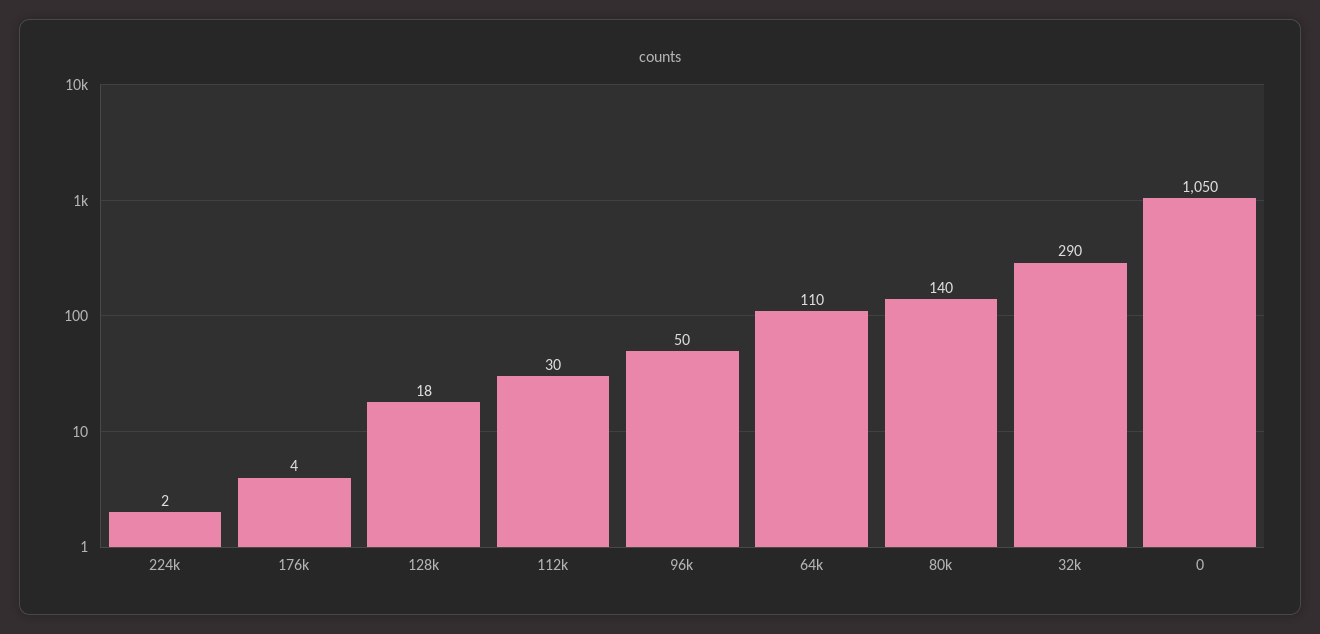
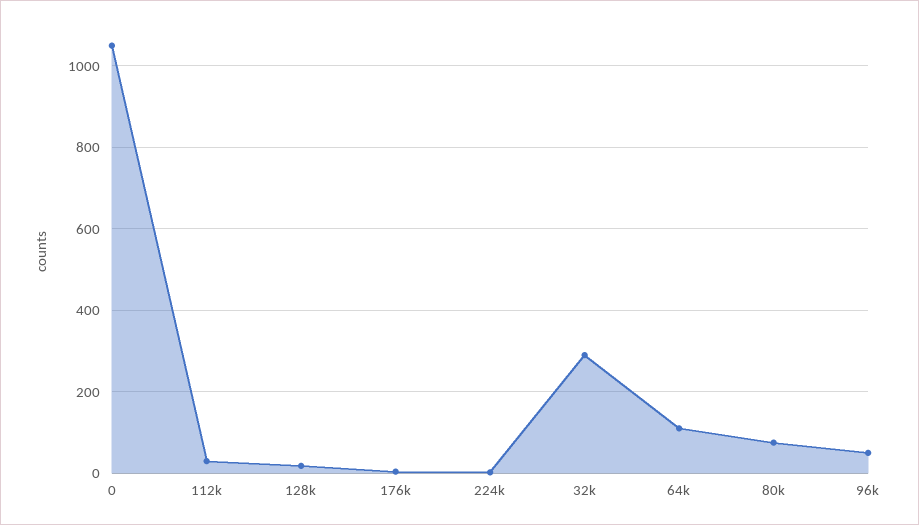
  {
    "224k": 2,
    "176k": 4,
    "128k": 18,
    "112k": 30,
    "96k": 50,
    "64k": 110,
-   "80k": 140,
+   "80k": 80,
    "32k": 290,
    "0": 1050
  }

